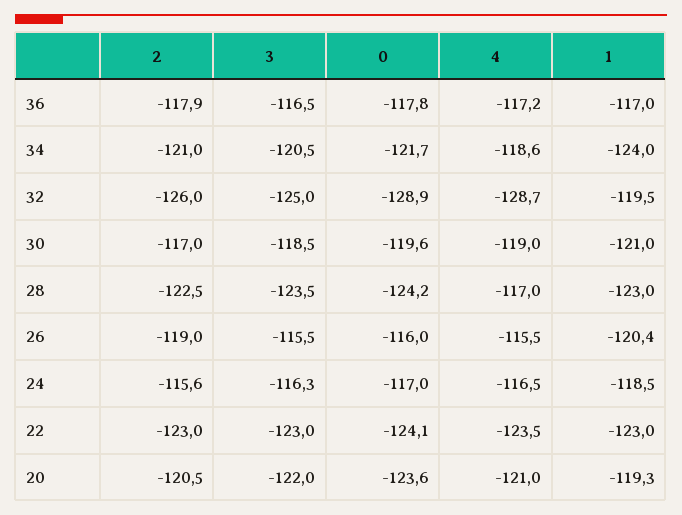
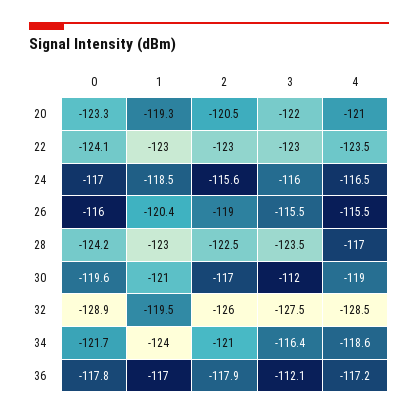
  {
    "2": {
      "36": -117.9,
      "34": -121,
      "32": -126,
      "30": -117,
      "28": -122.5,
      "26": -119,
      "24": -115.6,
      "22": -123,
      "20": -120.5
    },
    "3": {
-     "36": -116.5,
+     "36": -112.1,
-     "34": -120.5,
+     "34": -116.4,
-     "32": -125,
+     "32": -127.5,
-     "30": -118.5,
+     "30": -112,
      "28": -123.5,
      "26": -115.5,
-     "24": -116.3,
+     "24": -116,
      "22": -123,
      "20": -122
    },
    "0": {
      "36": -117.8,
      "34": -121.7,
      "32": -128.9,
      "30": -119.6,
      "28": -124.2,
      "26": -116,
      "24": -117,
      "22": -124.1,
-     "20": -123.6
+     "20": -123.3
    },
    "4": {
      "36": -117.2,
      "34": -118.6,
-     "32": -128.7,
+     "32": -128.5,
      "30": -119,
      "28": -117,
      "26": -115.5,
      "24": -116.5,
      "22": -123.5,
      "20": -121
    },
    "1": {
      "36": -117,
      "34": -124,
      "32": -119.5,
      "30": -121,
      "28": -123,
      "26": -120.4,
      "24": -118.5,
      "22": -123,
      "20": -119.3
    }
  }

